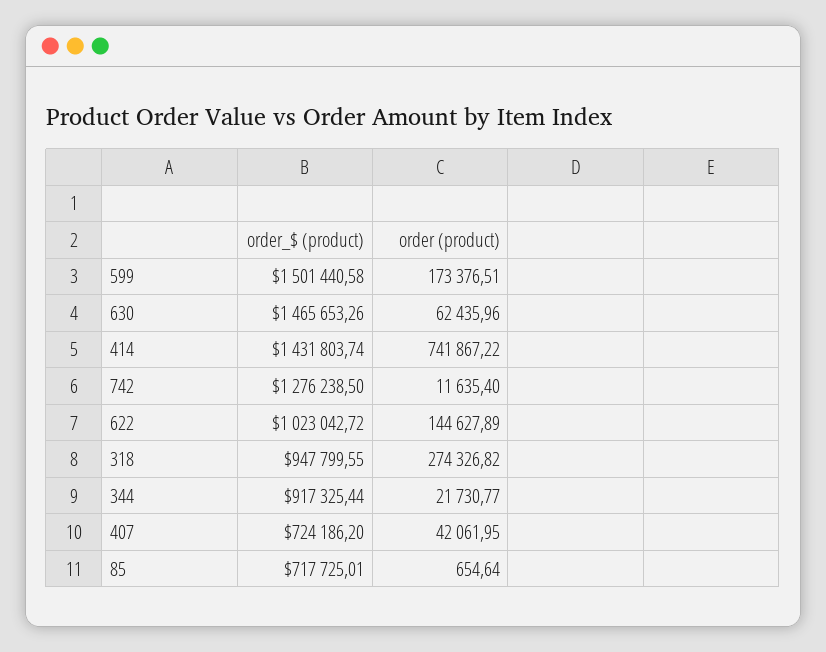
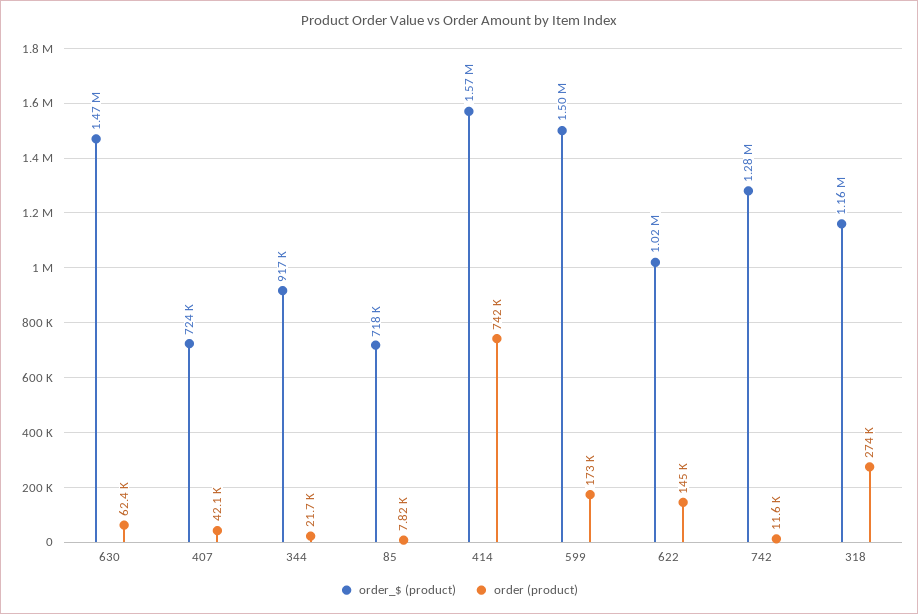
  {
    "order_$ (product)": {
      "599": 1501440.58,
      "630": 1465653.26,
-     "414": 1431803.74,
+     "414": 1570000,
      "742": 1276238.5,
      "622": 1023042.72,
-     "318": 947799.55,
+     "318": 1160000,
      "344": 917325.44,
      "407": 724186.2,
      "85": 717725.01
    },
    "order (product)": {
      "599": 173376.51,
      "630": 62435.96,
      "414": 741867.22,
      "742": 11635.4,
      "622": 144627.89,
      "318": 274326.82,
      "344": 21730.77,
      "407": 42061.95,
-     "85": 654.64
+     "85": 7820
    }
  }

